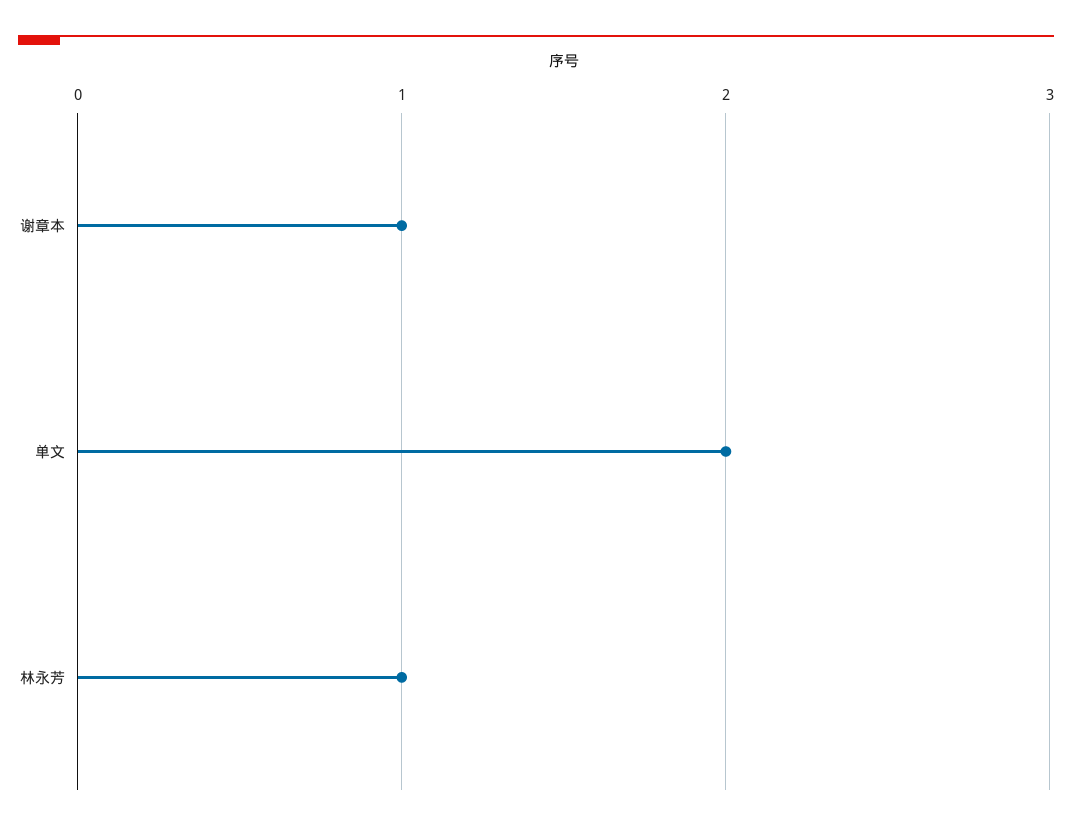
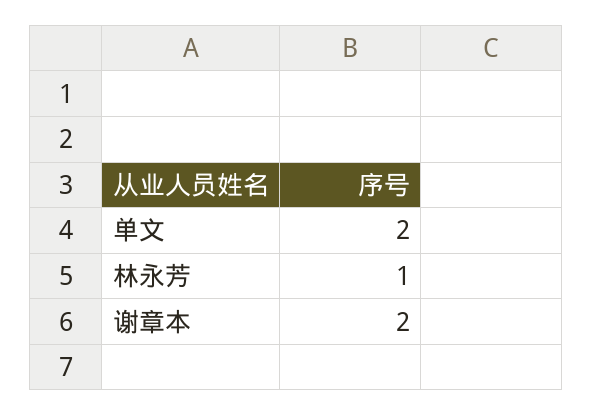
  {
-   "谢章本": 1,
+   "谢章本": 2,
    "单文": 2,
    "林永芳": 1
  }

